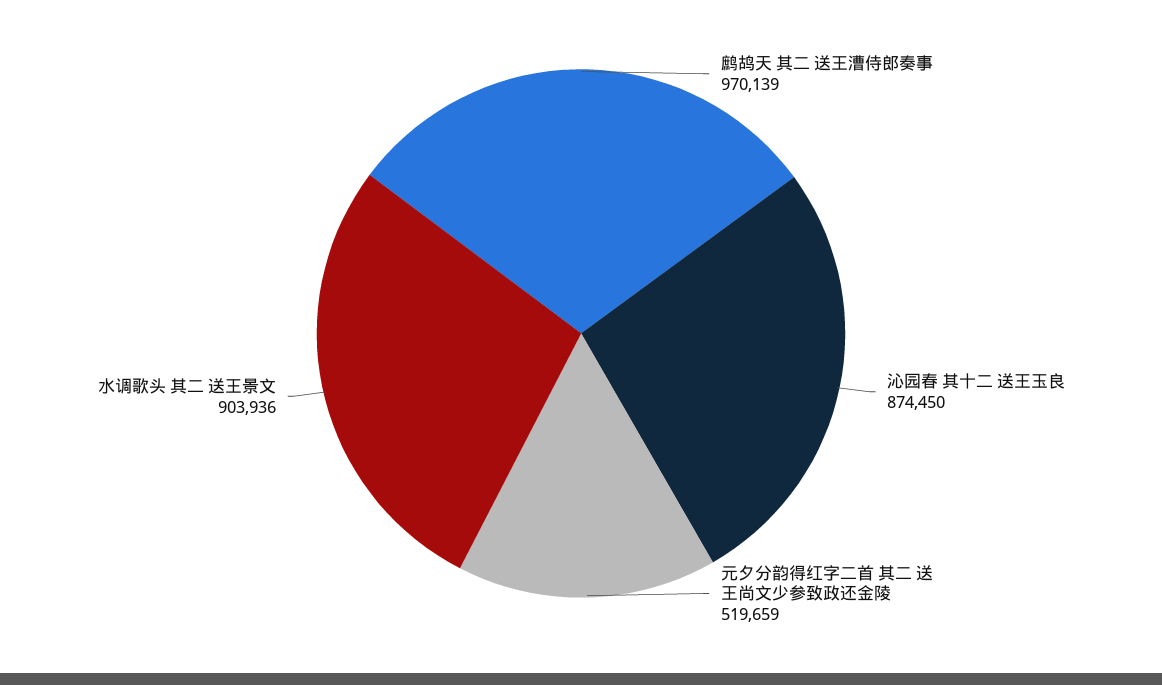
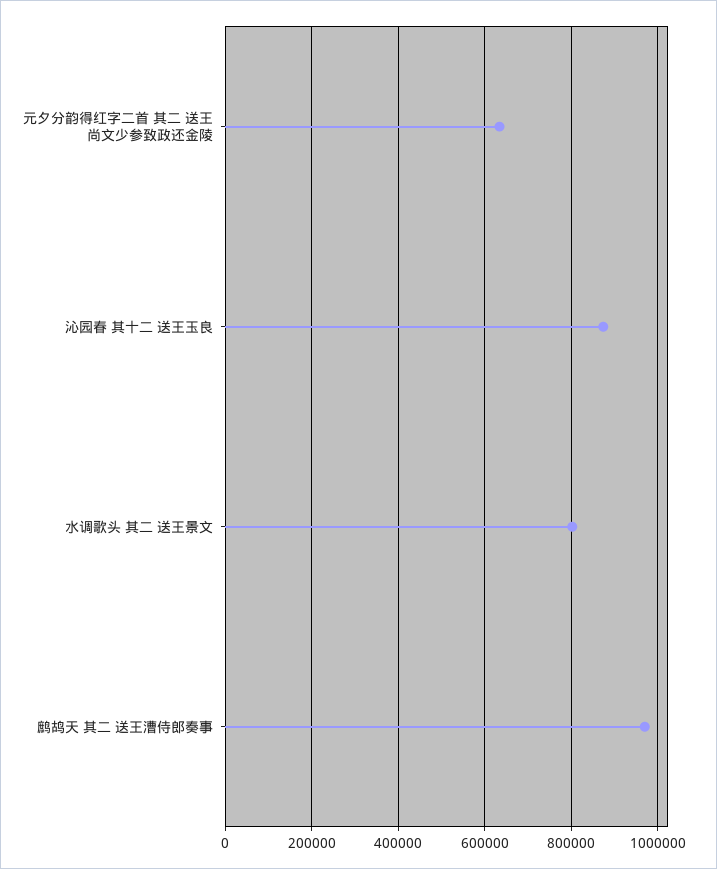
  {
    "鹧鸪天 其二 送王漕侍郎奏事": 970139,
    "沁园春 其十二 送王玉良": 874450,
-   "元夕分韵得红字二首 其二 送王尚文少参致政还金陵": 519659,
+   "元夕分韵得红字二首 其二 送王尚文少参致政还金陵": 640000,
-   "水调歌头 其二 送王景文": 903936
+   "水调歌头 其二 送王景文": 800000
  }

